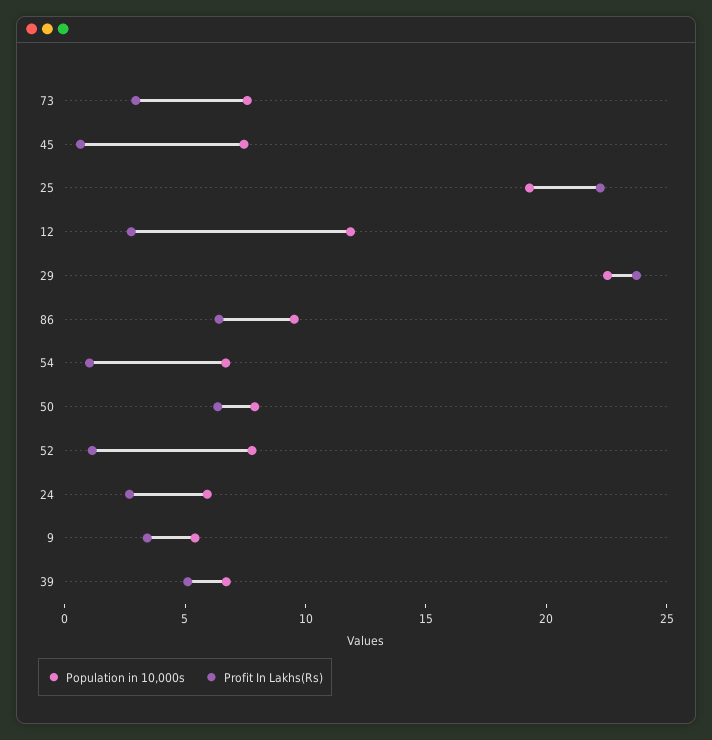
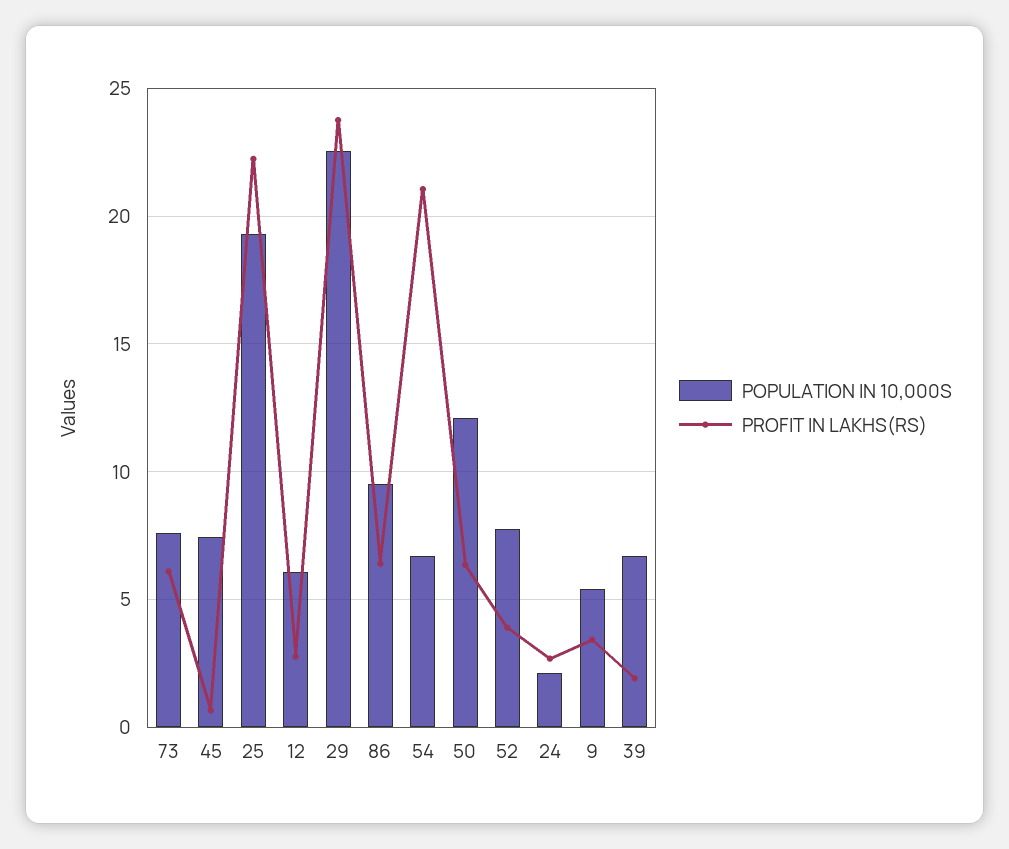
  {
    "Population in 10,000s": {
      "73": 7.5,
      "45": 7.5,
      "25": 19.5,
-     "12": 12,
+     "12": 6,
      "29": 22.5,
      "86": 9.5,
      "54": 6.5,
-     "50": 8,
+     "50": 12,
      "52": 8,
-     "24": 6,
+     "24": 2,
      "9": 5.5,
      "39": 6.5
    },
    "Profit In Lakhs(Rs)": {
-     "73": 3,
+     "73": 6,
      "45": 0.5,
      "25": 22,
      "12": 3,
      "29": 24,
      "86": 6.5,
-     "54": 1,
+     "54": 21,
      "50": 6.5,
-     "52": 1,
+     "52": 4,
      "24": 2.5,
      "9": 3.5,
-     "39": 5
+     "39": 2
    }
  }

